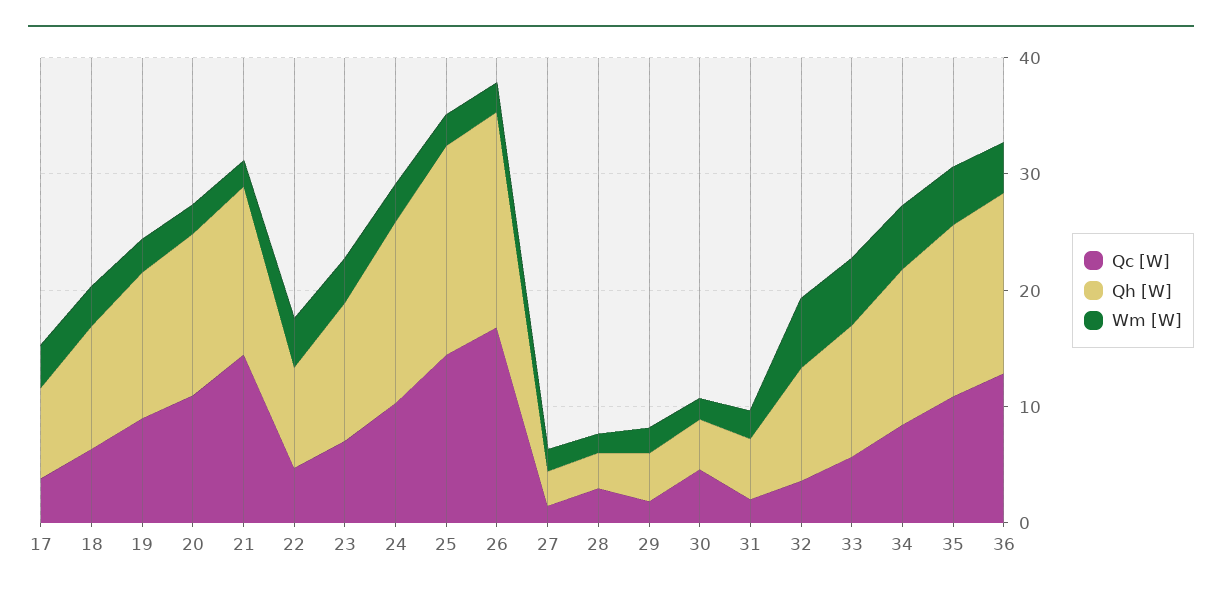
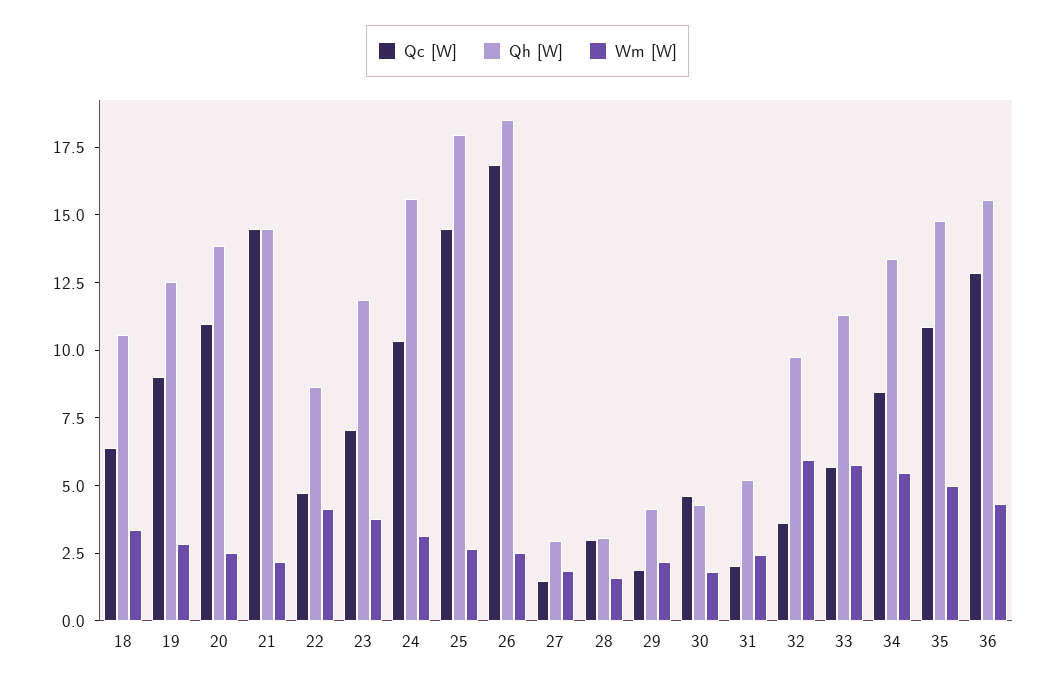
  {
    "Qc [W]": {
-     "17": 4,
      "18": 6.5,
      "19": 9,
      "20": 11,
      "21": 14.5,
      "22": 4.5,
      "23": 7,
      "24": 10.5,
      "25": 14.5,
      "26": 17,
      "27": 1.5,
      "28": 3,
      "29": 2,
      "30": 4.5,
      "31": 2,
      "32": 3.5,
      "33": 5.5,
      "34": 8.5,
      "35": 11,
      "36": 13
    },
    "Qh [W]": {
-     "17": 8,
      "18": 10.5,
      "19": 12.5,
      "20": 14,
      "21": 14.5,
      "22": 8.5,
      "23": 12,
      "24": 15.5,
      "25": 18,
      "26": 18.5,
      "27": 3,
      "28": 3,
      "29": 4,
      "30": 4.5,
      "31": 5,
      "32": 10,
      "33": 11.5,
      "34": 13.5,
      "35": 15,
      "36": 15.5
    },
    "Wm [W]": {
-     "17": 4,
      "18": 3.5,
      "19": 3,
      "20": 2.5,
      "21": 2,
      "22": 4,
      "23": 4,
      "24": 3,
      "25": 2.5,
      "26": 2.5,
      "27": 2,
      "28": 1.5,
      "29": 2,
      "30": 2,
      "31": 2.5,
      "32": 6,
      "33": 5.5,
      "34": 5.5,
      "35": 5,
      "36": 4.5
    }
  }

